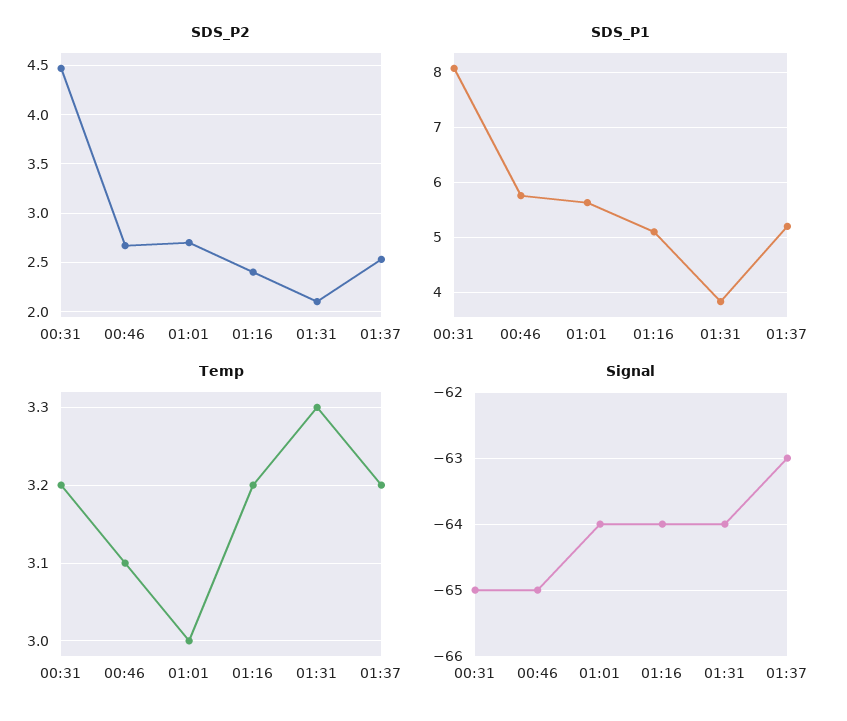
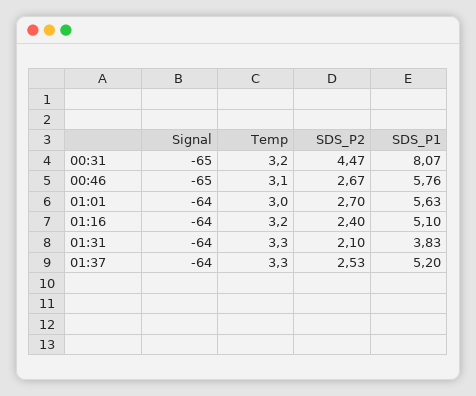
  {
    "SDS_P2": {
      "00:31": 4.47,
      "00:46": 2.67,
      "01:01": 2.7,
      "01:16": 2.4,
      "01:31": 2.1,
      "01:37": 2.53
    },
    "SDS_P1": {
      "00:31": 8.07,
      "00:46": 5.76,
      "01:01": 5.63,
      "01:16": 5.1,
      "01:31": 3.83,
      "01:37": 5.2
    },
    "Temp": {
      "00:31": 3.2,
      "00:46": 3.1,
      "01:01": 3,
      "01:16": 3.2,
      "01:31": 3.3,
-     "01:37": 3.2
+     "01:37": 3.3
    },
    "Signal": {
      "00:31": -65,
      "00:46": -65,
      "01:01": -64,
      "01:16": -64,
      "01:31": -64,
-     "01:37": -63
+     "01:37": -64
    }
  }

